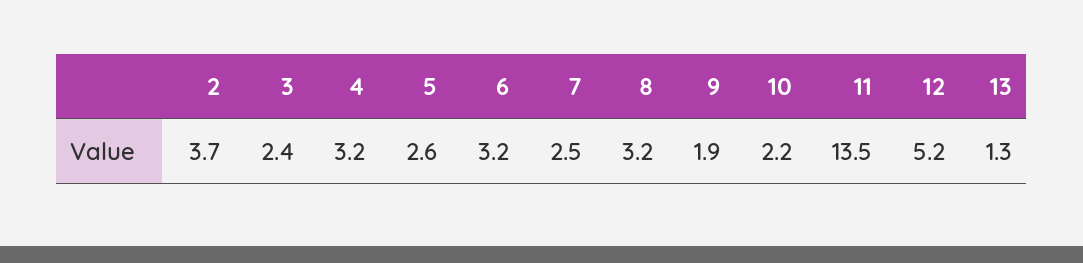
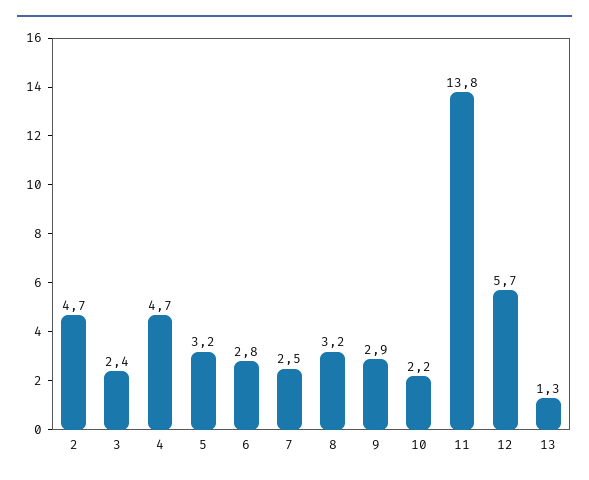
  {
-   "2": 3.7,
+   "2": 4.7,
    "3": 2.4,
-   "4": 3.2,
+   "4": 4.7,
-   "5": 2.6,
+   "5": 3.2,
-   "6": 3.2,
+   "6": 2.8,
    "7": 2.5,
    "8": 3.2,
-   "9": 1.9,
+   "9": 2.9,
    "10": 2.2,
-   "11": 13.5,
+   "11": 13.8,
-   "12": 5.2,
+   "12": 5.7,
    "13": 1.3
  }

